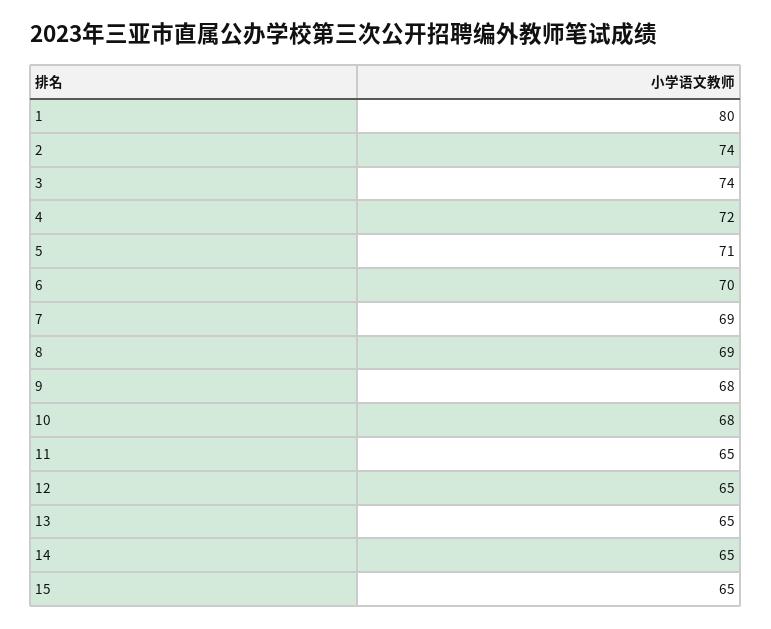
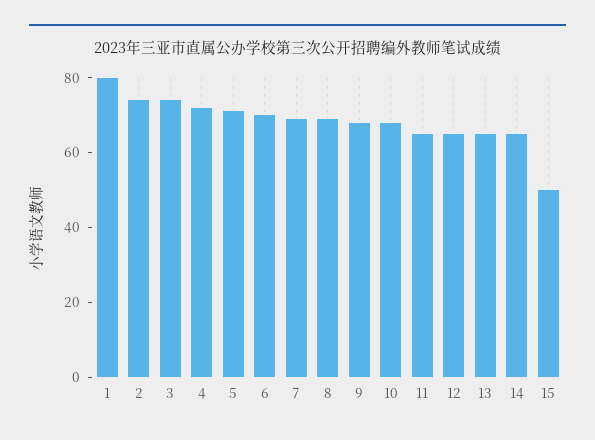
  {
    "1": 80,
    "2": 74,
    "3": 74,
    "4": 72,
    "5": 71,
    "6": 70,
    "7": 69,
    "8": 69,
    "9": 68,
    "10": 68,
    "11": 65,
    "12": 65,
    "13": 65,
    "14": 65,
-   "15": 65
+   "15": 50
  }

